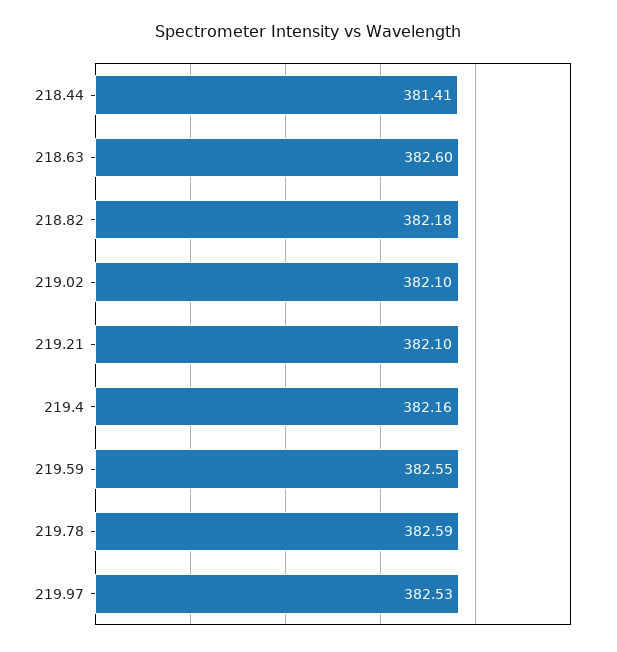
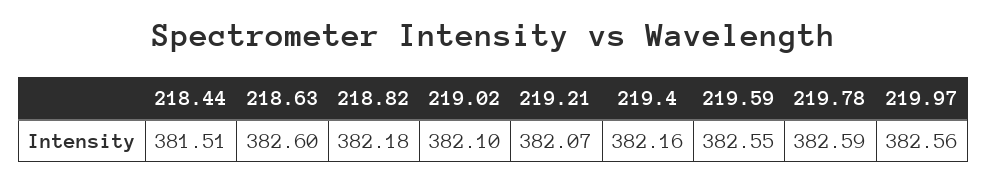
  {
-   "218.44": 381.41,
+   "218.44": 381.51,
    "218.63": 382.6,
    "218.82": 382.18,
    "219.02": 382.1,
-   "219.21": 382.1,
+   "219.21": 382.07,
    "219.4": 382.16,
    "219.59": 382.55,
    "219.78": 382.59,
-   "219.97": 382.53
+   "219.97": 382.56
  }

